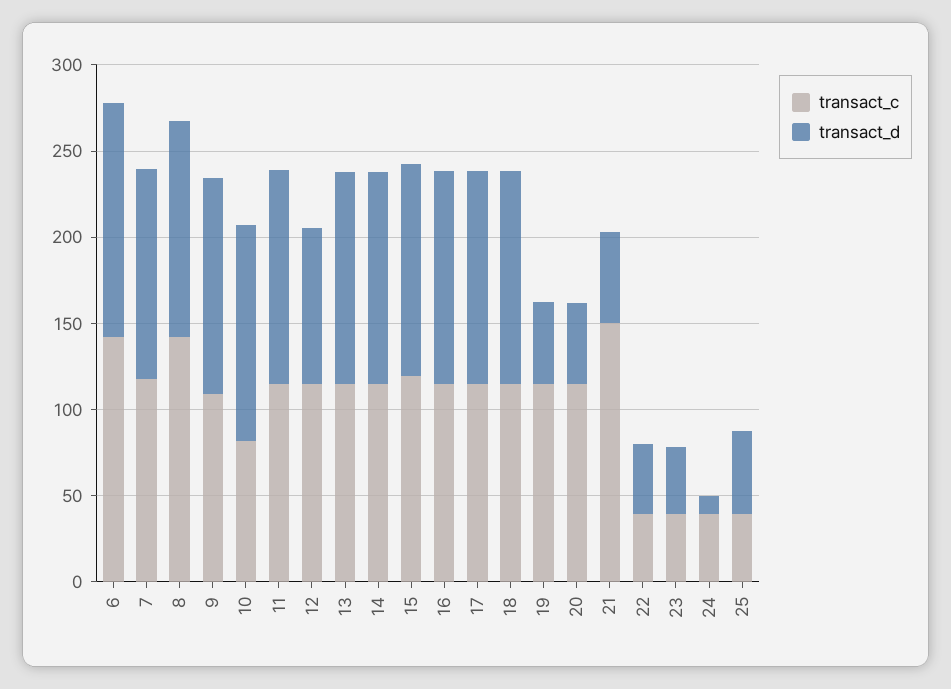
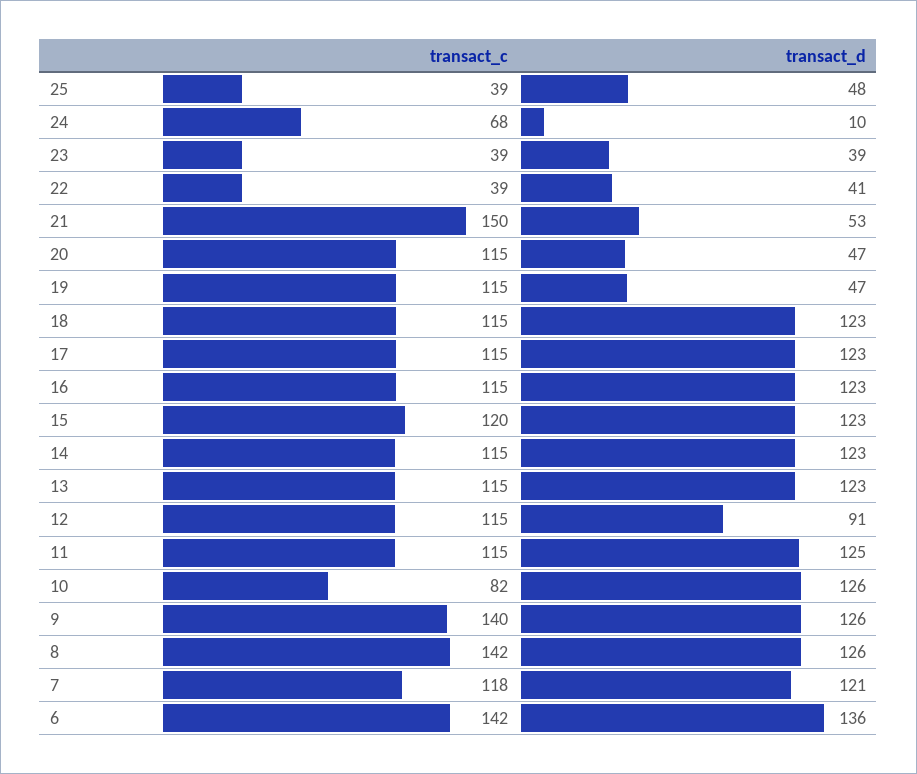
  {
    "transact_c": {
      "6": 142,
      "7": 118,
      "8": 142,
-     "9": 110,
+     "9": 140,
      "10": 82,
      "11": 115,
      "12": 115,
      "13": 115,
      "14": 115,
      "15": 120,
      "16": 115,
      "17": 115,
      "18": 115,
      "19": 115,
      "20": 115,
      "21": 150,
      "22": 39,
      "23": 39,
-     "24": 40,
+     "24": 68,
      "25": 39
    },
    "transact_d": {
      "6": 136,
      "7": 121,
      "8": 126,
      "9": 126,
      "10": 126,
      "11": 125,
      "12": 91,
      "13": 123,
      "14": 123,
      "15": 123,
      "16": 123,
      "17": 123,
      "18": 123,
      "19": 47,
      "20": 47,
      "21": 53,
      "22": 41,
      "23": 39,
      "24": 10,
      "25": 48
    }
  }

